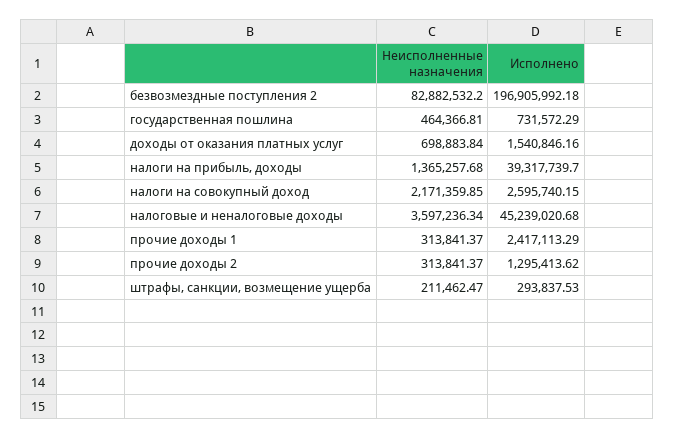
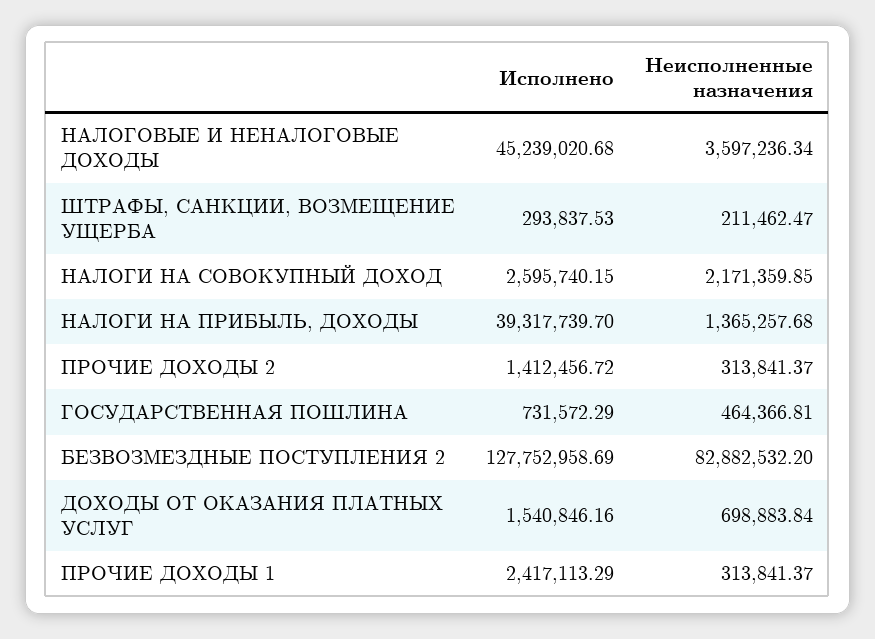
  {
    "Неисполненные назначения": {
      "безвозмездные поступления 2": 82882532.2,
      "государственная пошлина": 464366.81,
      "доходы от оказания платных услуг": 698883.84,
      "налоги на прибыль, доходы": 1365257.68,
      "налоги на совокупный доход": 2171359.85,
      "налоговые и неналоговые доходы": 3597236.34,
      "прочие доходы 1": 313841.37,
      "прочие доходы 2": 313841.37,
      "штрафы, санкции, возмещение ущерба": 211462.47
    },
    "Исполнено": {
-     "безвозмездные поступления 2": 196905992.18,
+     "безвозмездные поступления 2": 127752958.69,
      "государственная пошлина": 731572.29,
      "доходы от оказания платных услуг": 1540846.16,
      "налоги на прибыль, доходы": 39317739.7,
      "налоги на совокупный доход": 2595740.15,
      "налоговые и неналоговые доходы": 45239020.68,
      "прочие доходы 1": 2417113.29,
-     "прочие доходы 2": 1295413.62,
+     "прочие доходы 2": 1412456.72,
      "штрафы, санкции, возмещение ущерба": 293837.53
    }
  }

